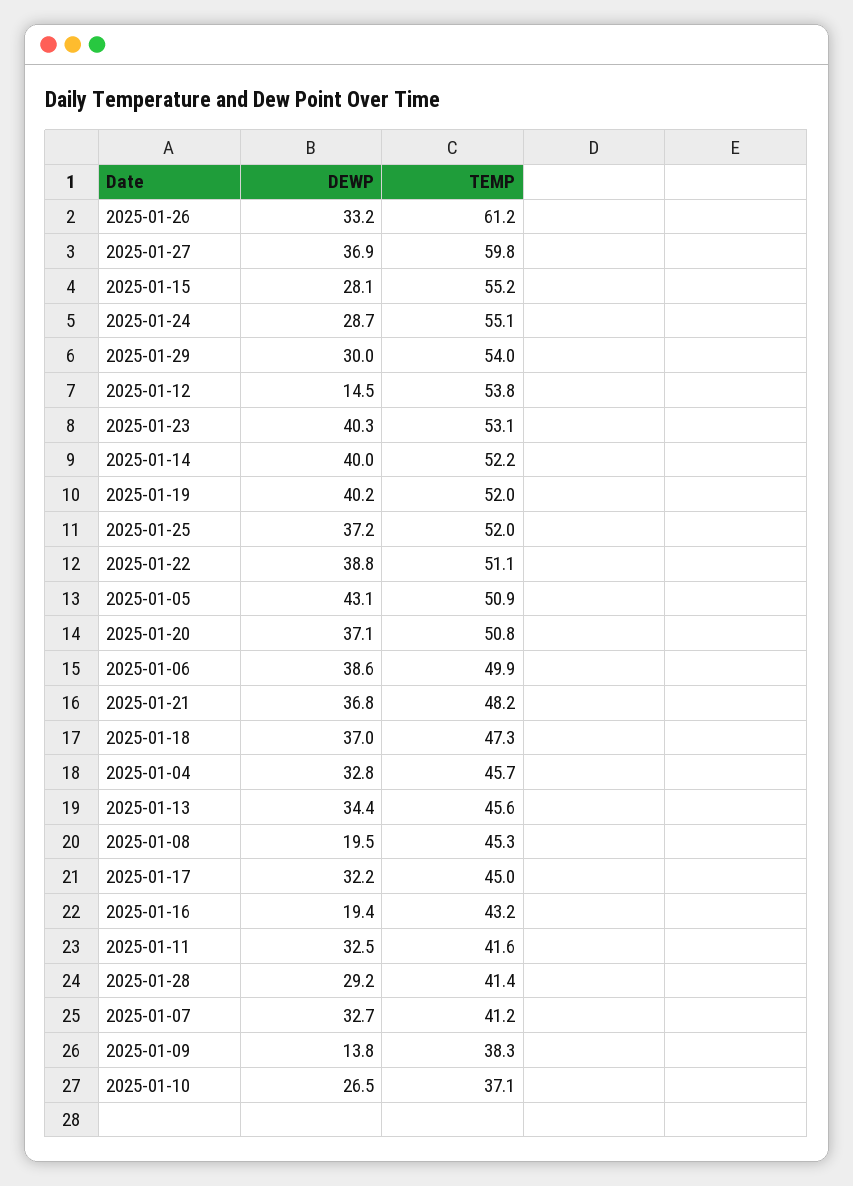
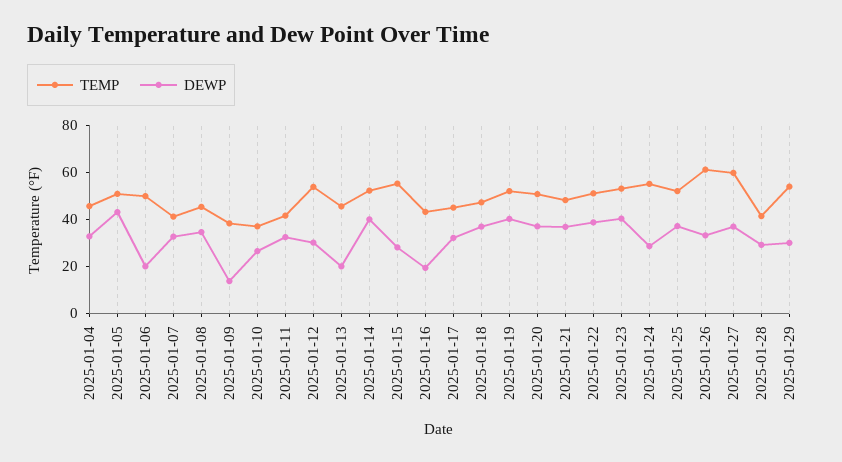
  {
    "DEWP": {
      "2025-01-26": 33.2,
      "2025-01-27": 36.9,
      "2025-01-15": 28.1,
      "2025-01-24": 28.7,
      "2025-01-29": 30,
-     "2025-01-12": 14.5,
+     "2025-01-12": 30,
      "2025-01-23": 40.3,
      "2025-01-14": 40,
      "2025-01-19": 40.2,
      "2025-01-25": 37.2,
      "2025-01-22": 38.8,
      "2025-01-05": 43.1,
      "2025-01-20": 37.1,
-     "2025-01-06": 38.6,
+     "2025-01-06": 20,
      "2025-01-21": 36.8,
      "2025-01-18": 37,
      "2025-01-04": 32.8,
-     "2025-01-13": 34.4,
+     "2025-01-13": 20,
-     "2025-01-08": 19.5,
+     "2025-01-08": 35,
      "2025-01-17": 32.2,
      "2025-01-16": 19.4,
      "2025-01-11": 32.5,
      "2025-01-28": 29.2,
      "2025-01-07": 32.7,
      "2025-01-09": 13.8,
      "2025-01-10": 26.5
    },
    "TEMP": {
      "2025-01-26": 61.2,
      "2025-01-27": 59.8,
      "2025-01-15": 55.2,
      "2025-01-24": 55.1,
      "2025-01-29": 54,
      "2025-01-12": 53.8,
      "2025-01-23": 53.1,
      "2025-01-14": 52.2,
      "2025-01-19": 52,
      "2025-01-25": 52,
      "2025-01-22": 51.1,
      "2025-01-05": 50.9,
      "2025-01-20": 50.8,
      "2025-01-06": 49.9,
      "2025-01-21": 48.2,
      "2025-01-18": 47.3,
      "2025-01-04": 45.7,
      "2025-01-13": 45.6,
      "2025-01-08": 45.3,
      "2025-01-17": 45,
      "2025-01-16": 43.2,
      "2025-01-11": 41.6,
      "2025-01-28": 41.4,
      "2025-01-07": 41.2,
      "2025-01-09": 38.3,
      "2025-01-10": 37.1
    }
  }

